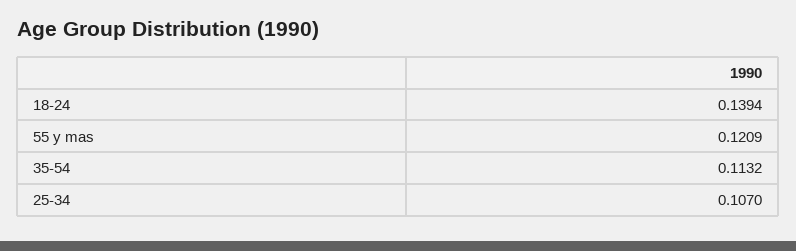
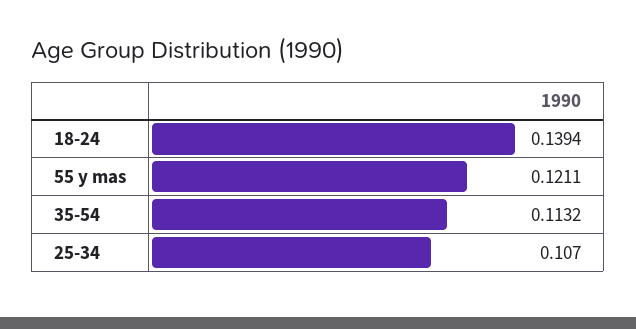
  {
    "18-24": 0.1394,
-   "55 y mas": 0.1209,
+   "55 y mas": 0.1211,
    "35-54": 0.1132,
    "25-34": 0.107
  }

